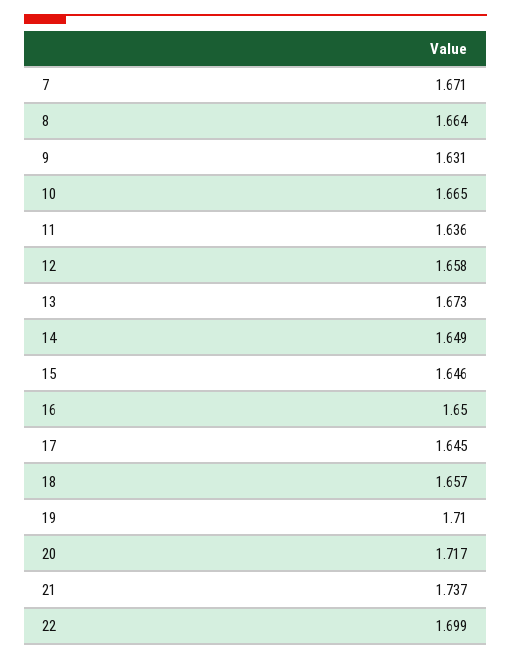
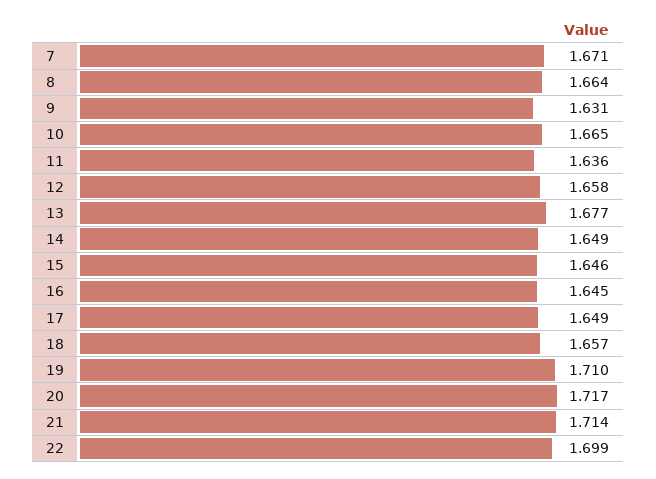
  {
    "7": 1.671,
    "8": 1.664,
    "9": 1.631,
    "10": 1.665,
    "11": 1.636,
    "12": 1.658,
-   "13": 1.673,
+   "13": 1.677,
    "14": 1.649,
    "15": 1.646,
-   "16": 1.65,
+   "16": 1.645,
-   "17": 1.645,
+   "17": 1.649,
    "18": 1.657,
    "19": 1.71,
    "20": 1.717,
-   "21": 1.737,
+   "21": 1.714,
    "22": 1.699
  }

